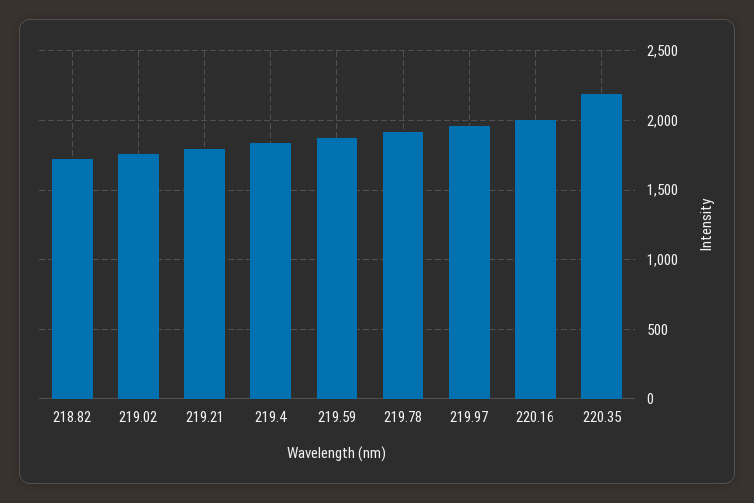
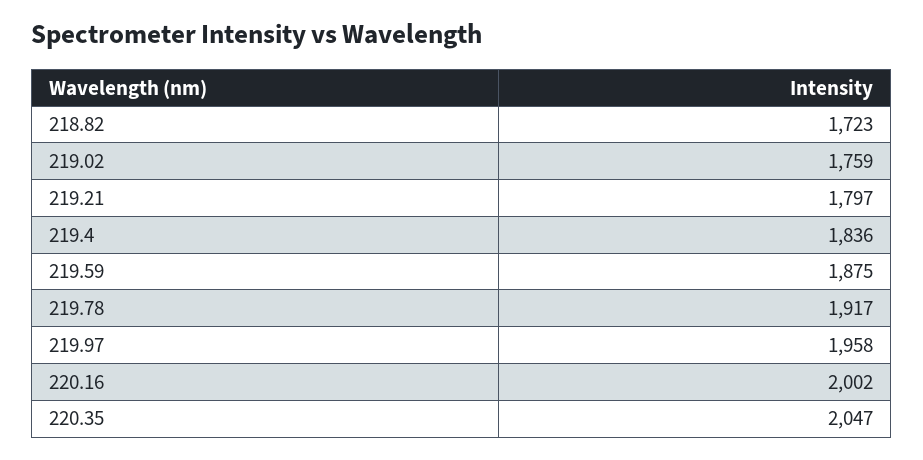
  {
    "218.82": 1723,
    "219.02": 1759,
    "219.21": 1797,
    "219.4": 1836,
    "219.59": 1875,
    "219.78": 1917,
    "219.97": 1958,
    "220.16": 2002,
-   "220.35": 2200
+   "220.35": 2047
  }

